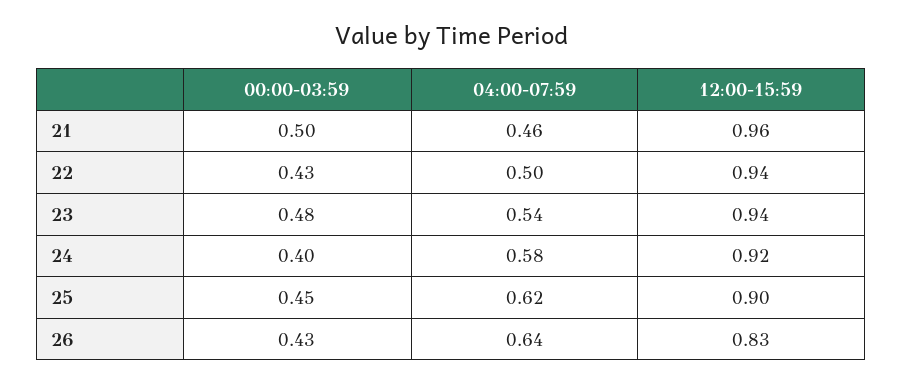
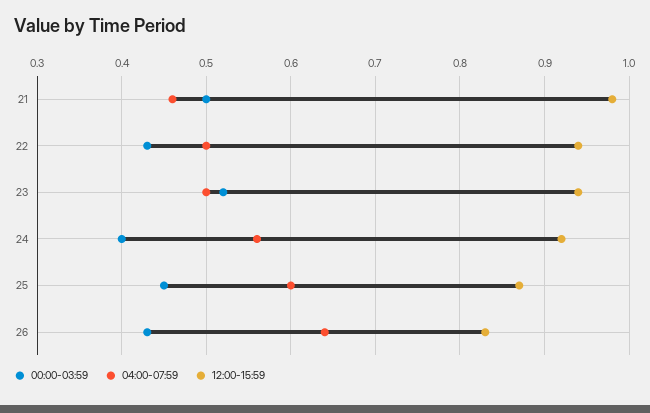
  {
    "00:00-03:59": {
      "21": 0.5,
      "22": 0.43,
-     "23": 0.48,
+     "23": 0.52,
      "24": 0.4,
      "25": 0.45,
      "26": 0.43
    },
    "04:00-07:59": {
      "21": 0.46,
      "22": 0.5,
-     "23": 0.54,
+     "23": 0.5,
-     "24": 0.58,
+     "24": 0.56,
-     "25": 0.62,
+     "25": 0.6,
      "26": 0.64
    },
    "12:00-15:59": {
-     "21": 0.96,
+     "21": 0.98,
      "22": 0.94,
      "23": 0.94,
      "24": 0.92,
-     "25": 0.9,
+     "25": 0.87,
      "26": 0.83
    }
  }

